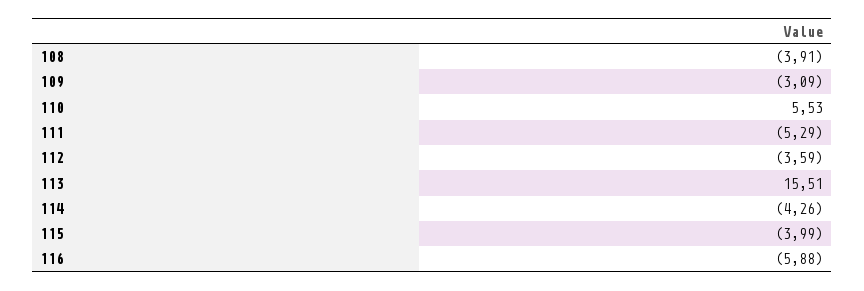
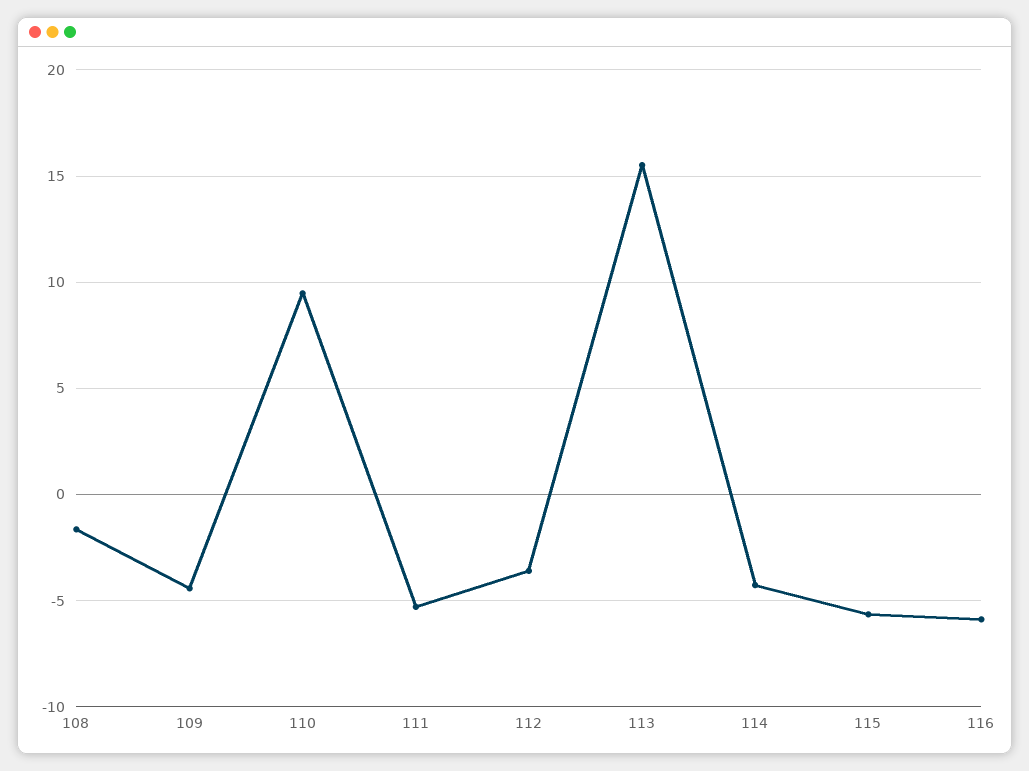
  {
-   "108": -3.91,
+   "108": -1.5,
-   "109": -3.09,
+   "109": -4.5,
-   "110": 5.53,
+   "110": 9.5,
    "111": -5.29,
    "112": -3.59,
    "113": 15.51,
    "114": -4.26,
-   "115": -3.99,
+   "115": -5.5,
    "116": -5.88
  }

